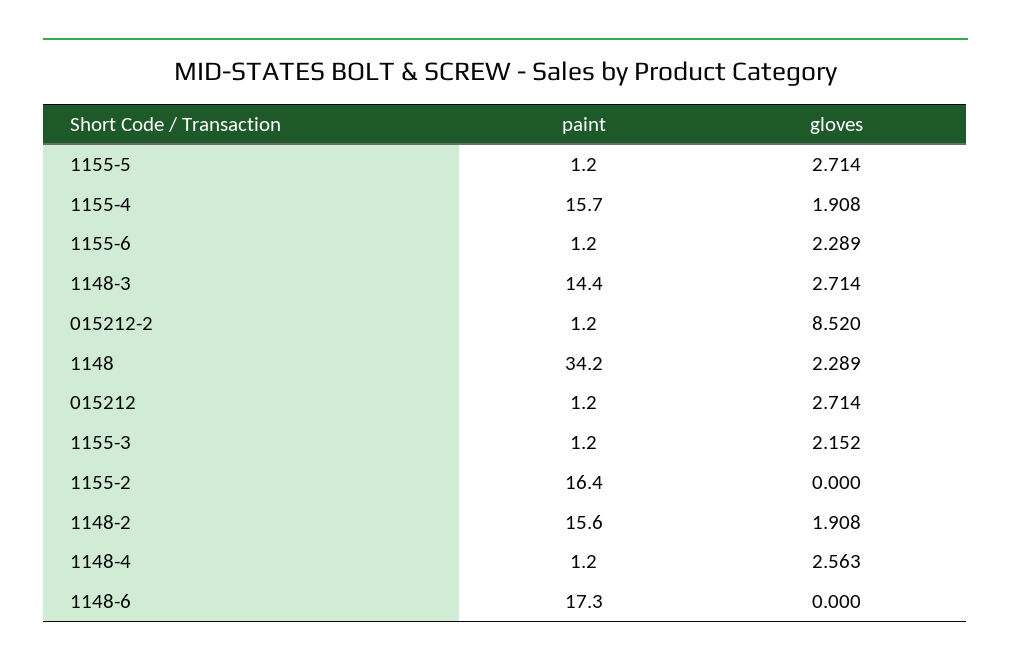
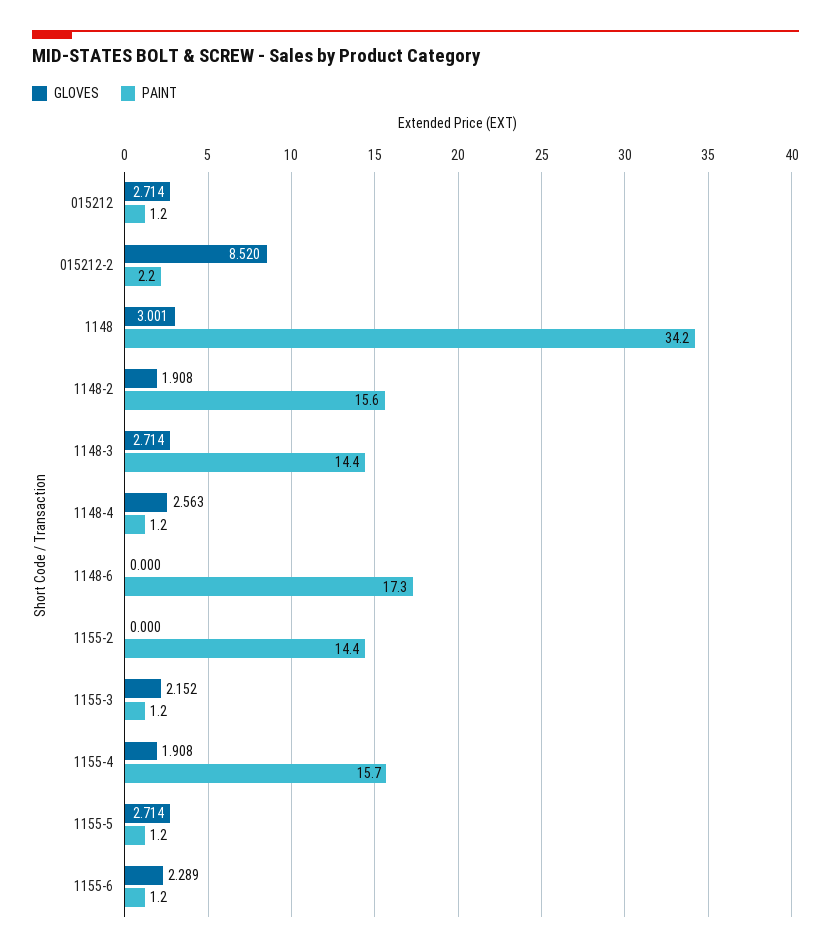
  {
    "paint": {
      "1155-5": 1.2,
      "1155-4": 15.7,
      "1155-6": 1.2,
      "1148-3": 14.4,
-     "015212-2": 1.2,
+     "015212-2": 2.2,
      "1148": 34.2,
      "015212": 1.2,
      "1155-3": 1.2,
-     "1155-2": 16.4,
+     "1155-2": 14.4,
      "1148-2": 15.6,
      "1148-4": 1.2,
      "1148-6": 17.3
    },
    "gloves": {
      "1155-5": 2.714,
      "1155-4": 1.908,
      "1155-6": 2.289,
      "1148-3": 2.714,
      "015212-2": 8.52,
-     "1148": 2.289,
+     "1148": 3.001,
      "015212": 2.714,
      "1155-3": 2.152,
      "1155-2": 0,
      "1148-2": 1.908,
      "1148-4": 2.563,
      "1148-6": 0
    }
  }

